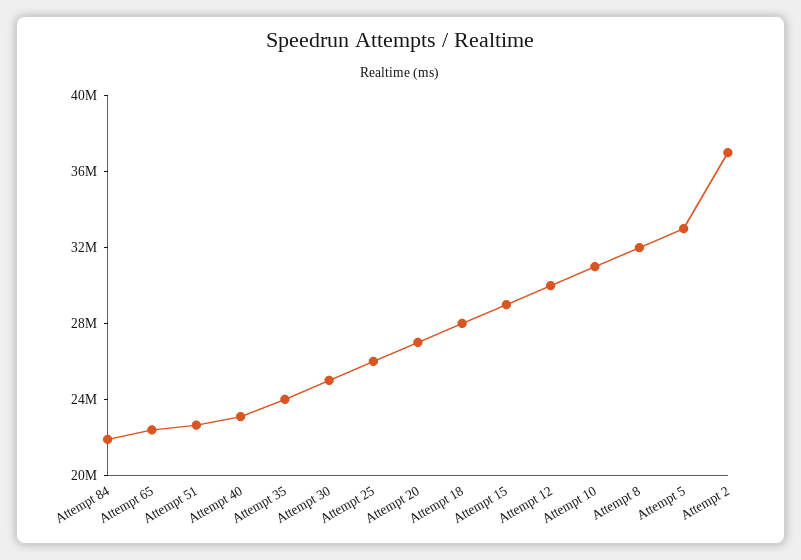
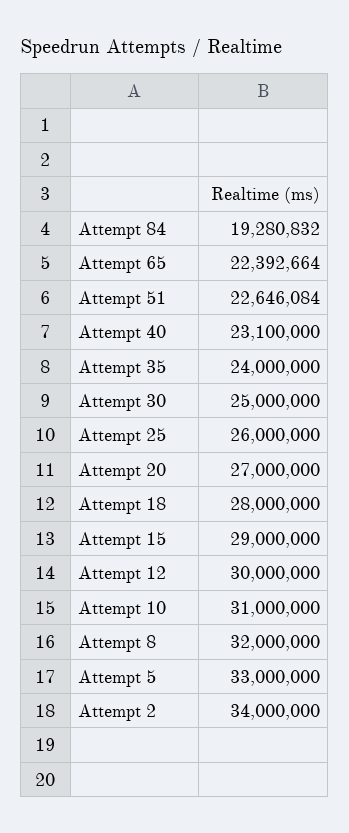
  {
-   "Attempt 84": 22000000,
+   "Attempt 84": 19280832,
    "Attempt 65": 22392664,
    "Attempt 51": 22646084,
    "Attempt 40": 23100000,
    "Attempt 35": 24000000,
    "Attempt 30": 25000000,
    "Attempt 25": 26000000,
    "Attempt 20": 27000000,
    "Attempt 18": 28000000,
    "Attempt 15": 29000000,
    "Attempt 12": 30000000,
    "Attempt 10": 31000000,
    "Attempt 8": 32000000,
    "Attempt 5": 33000000,
-   "Attempt 2": 37000000
+   "Attempt 2": 34000000
  }

